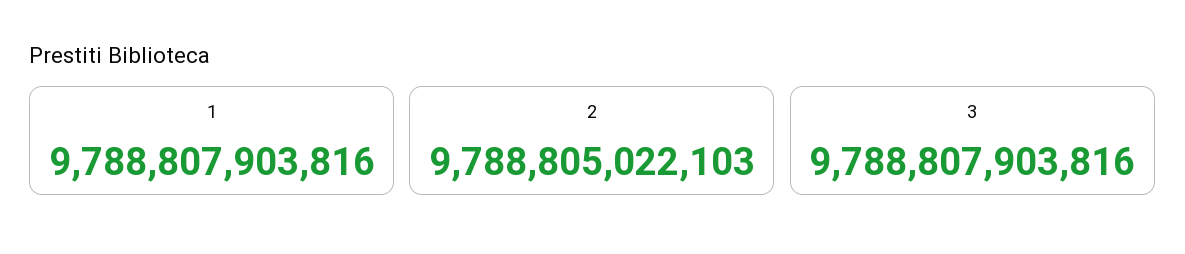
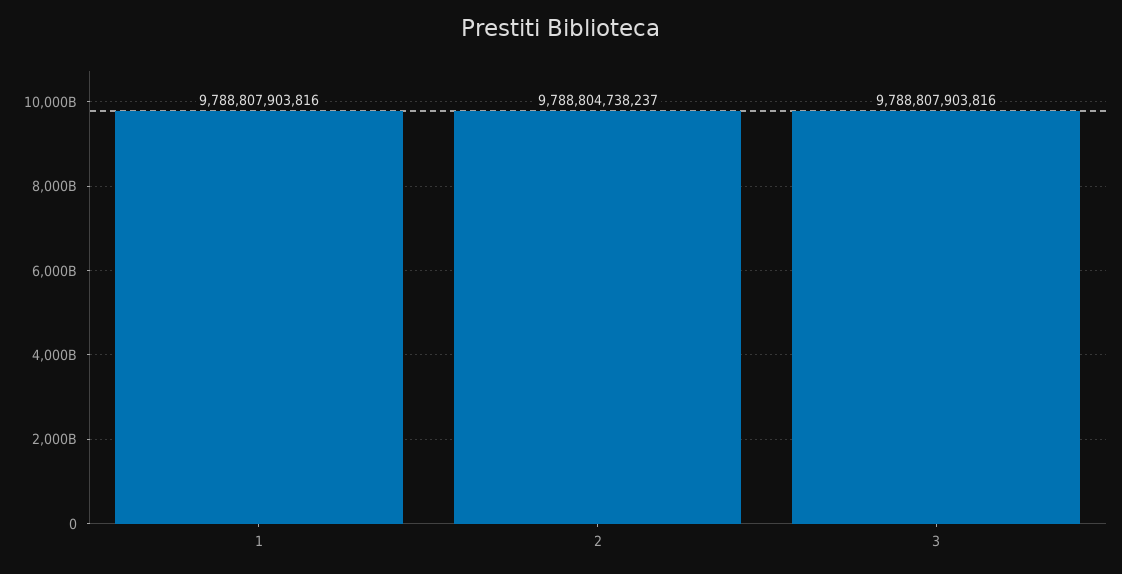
  {
    "1": 9788807903816,
-   "2": 9788805022103,
+   "2": 9788804738237,
    "3": 9788807903816
  }

